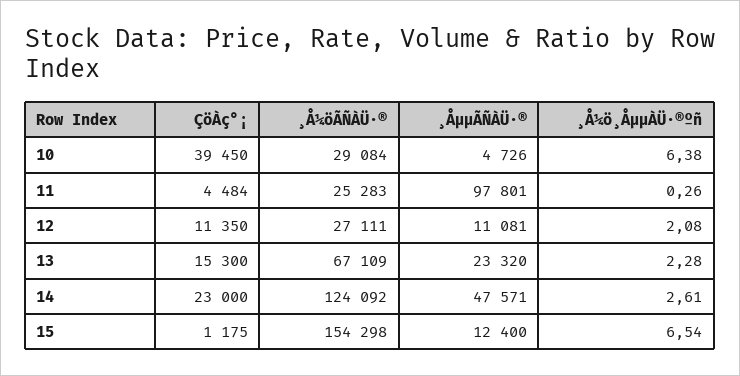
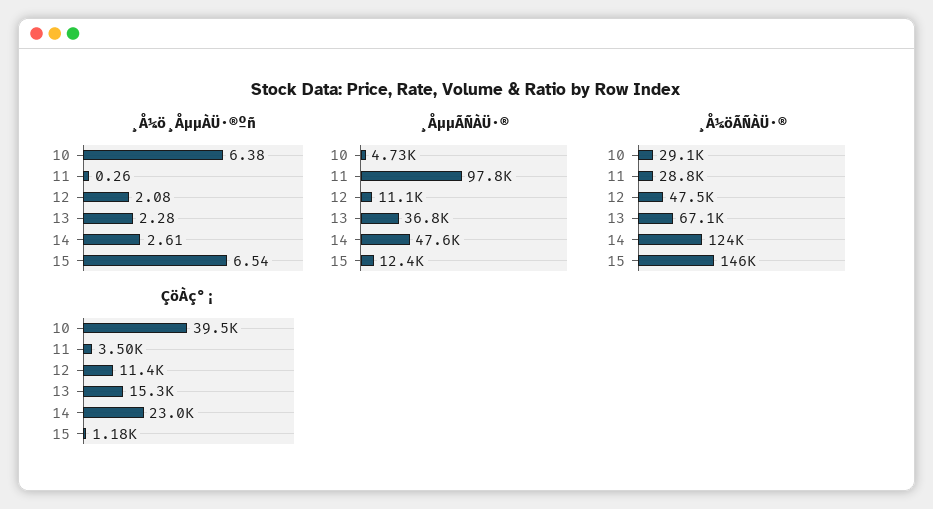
  {
    "ÇöÀç°¡": {
      "10": 39450,
-     "11": 4484,
+     "11": 3500,
      "12": 11350,
      "13": 15300,
      "14": 23000,
      "15": 1175
    },
    "¸Å¼öÃÑÀÜ·®": {
      "10": 29084,
-     "11": 25283,
+     "11": 28800,
-     "12": 27111,
+     "12": 47500,
      "13": 67109,
      "14": 124092,
-     "15": 154298
+     "15": 146000
    },
    "¸ÅµµÃÑÀÜ·®": {
      "10": 4726,
      "11": 97801,
      "12": 11081,
-     "13": 23320,
+     "13": 36800,
      "14": 47571,
      "15": 12400
    },
    "¸Å¼ö¸ÅµµÀÜ·®ºñ": {
      "10": 6.38,
      "11": 0.26,
      "12": 2.08,
      "13": 2.28,
      "14": 2.61,
      "15": 6.54
    }
  }

